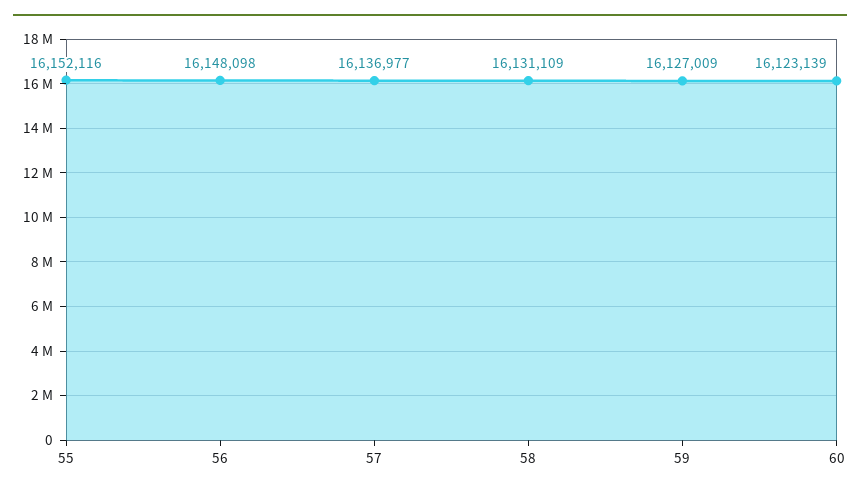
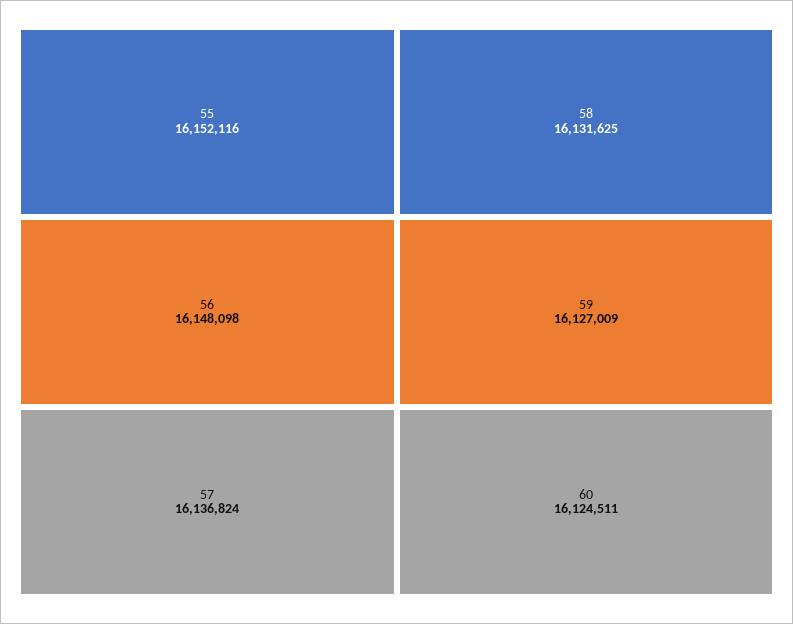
  {
    "55": 16152116,
    "56": 16148098,
-   "57": 16136977,
+   "57": 16136824,
-   "58": 16131109,
+   "58": 16131625,
    "59": 16127009,
-   "60": 16123139
+   "60": 16124511
  }

